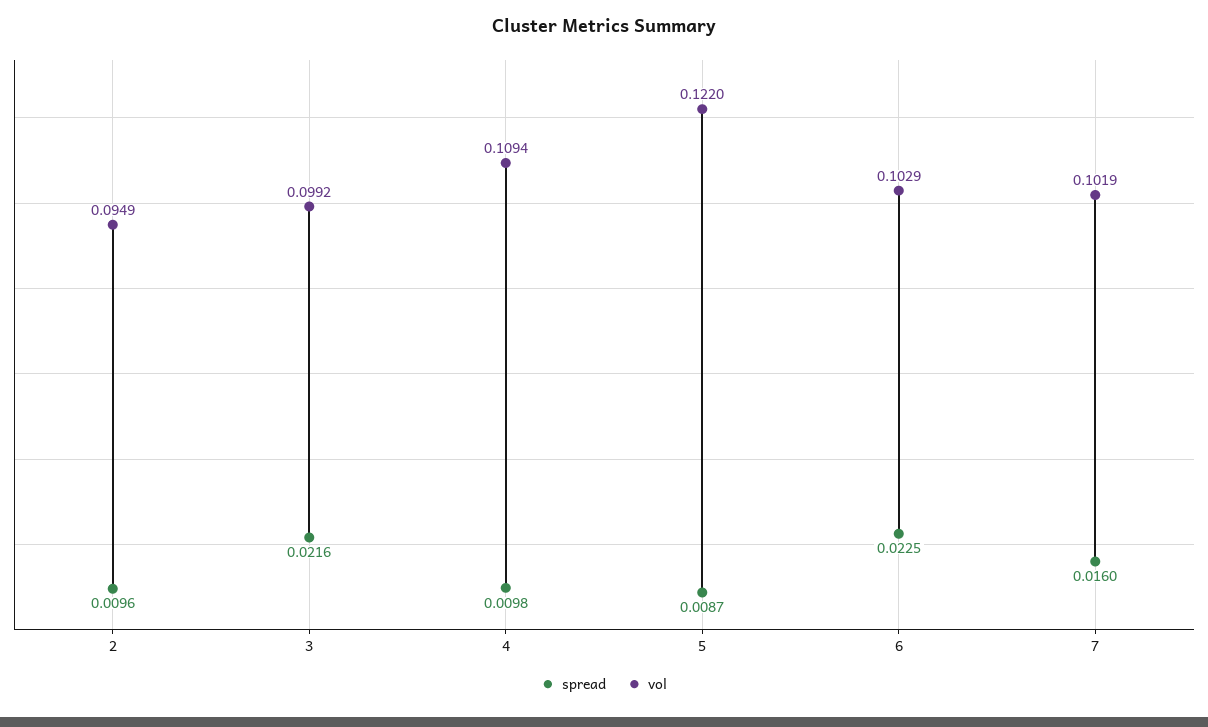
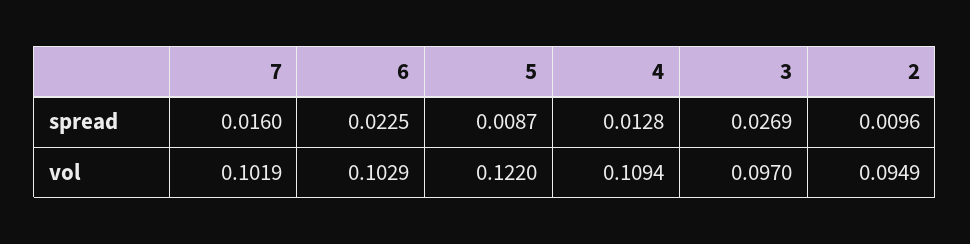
  {
    "spread": {
      "2": 0.0096,
-     "3": 0.0216,
+     "3": 0.0269,
-     "4": 0.0098,
+     "4": 0.0128,
      "5": 0.0087,
      "6": 0.0225,
      "7": 0.016
    },
    "vol": {
      "2": 0.0949,
-     "3": 0.0992,
+     "3": 0.097,
      "4": 0.1094,
      "5": 0.122,
      "6": 0.1029,
      "7": 0.1019
    }
  }

